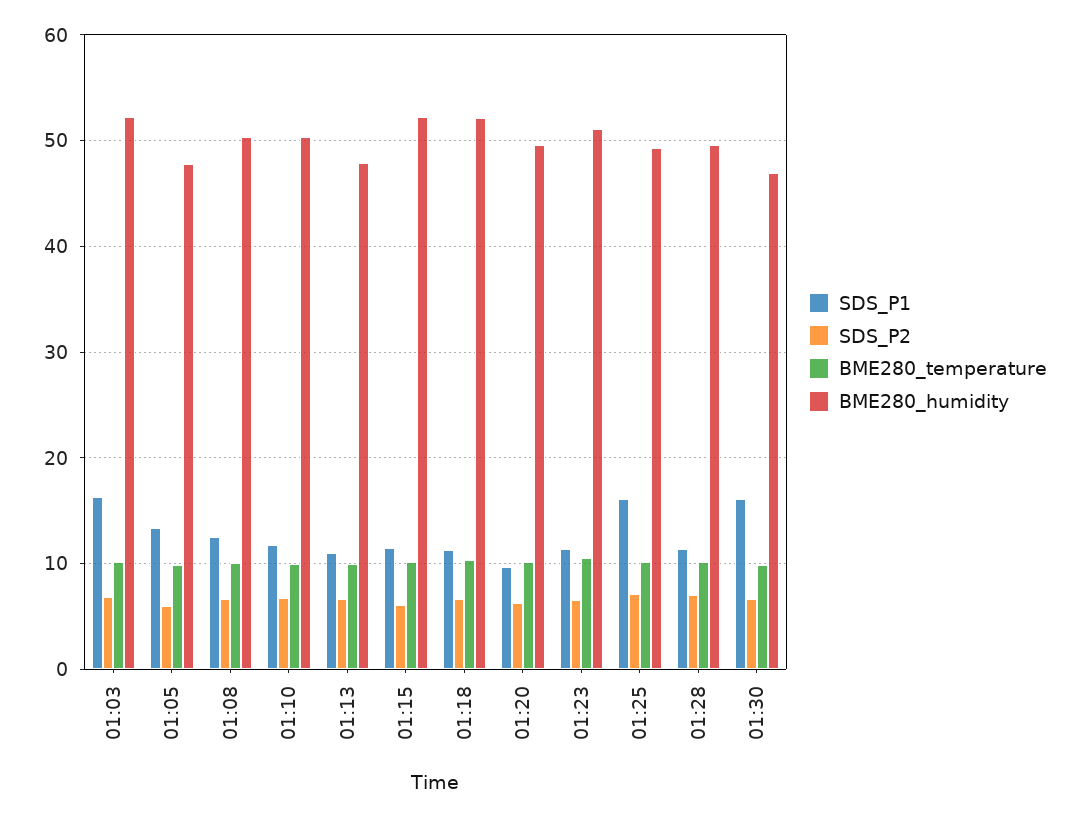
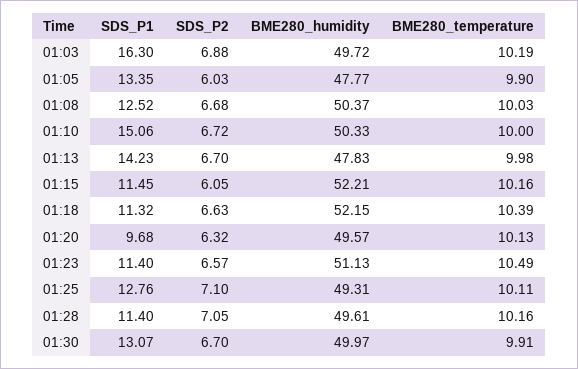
  {
    "SDS_P1": {
      "01:03": 16.3,
      "01:05": 13.35,
      "01:08": 12.52,
-     "01:10": 12,
+     "01:10": 15.06,
-     "01:13": 11,
+     "01:13": 14.23,
      "01:15": 11.45,
      "01:18": 11.32,
      "01:20": 9.68,
      "01:23": 11.4,
-     "01:25": 16,
+     "01:25": 12.76,
      "01:28": 11.4,
-     "01:30": 16
+     "01:30": 13.07
    },
    "SDS_P2": {
      "01:03": 6.88,
      "01:05": 6.03,
      "01:08": 6.68,
      "01:10": 6.72,
      "01:13": 6.7,
      "01:15": 6.05,
      "01:18": 6.63,
      "01:20": 6.32,
      "01:23": 6.57,
      "01:25": 7.1,
      "01:28": 7.05,
      "01:30": 6.7
    },
    "BME280_temperature": {
      "01:03": 10.19,
      "01:05": 9.9,
      "01:08": 10.03,
      "01:10": 10,
      "01:13": 9.98,
      "01:15": 10.16,
      "01:18": 10.39,
      "01:20": 10.13,
      "01:23": 10.49,
      "01:25": 10.11,
      "01:28": 10.16,
      "01:30": 9.91
    },
    "BME280_humidity": {
-     "01:03": 52,
+     "01:03": 49.72,
      "01:05": 47.77,
      "01:08": 50.37,
      "01:10": 50.33,
      "01:13": 47.83,
      "01:15": 52.21,
      "01:18": 52.15,
      "01:20": 49.57,
      "01:23": 51.13,
      "01:25": 49.31,
      "01:28": 49.61,
-     "01:30": 47
+     "01:30": 49.97
    }
  }

